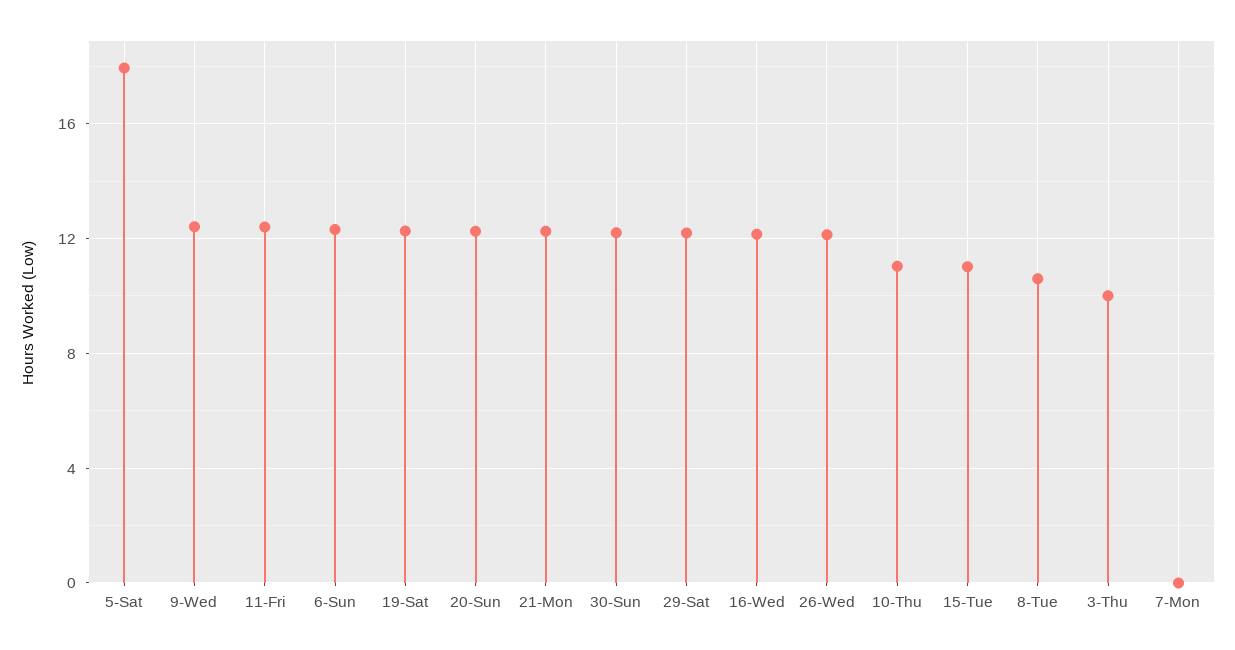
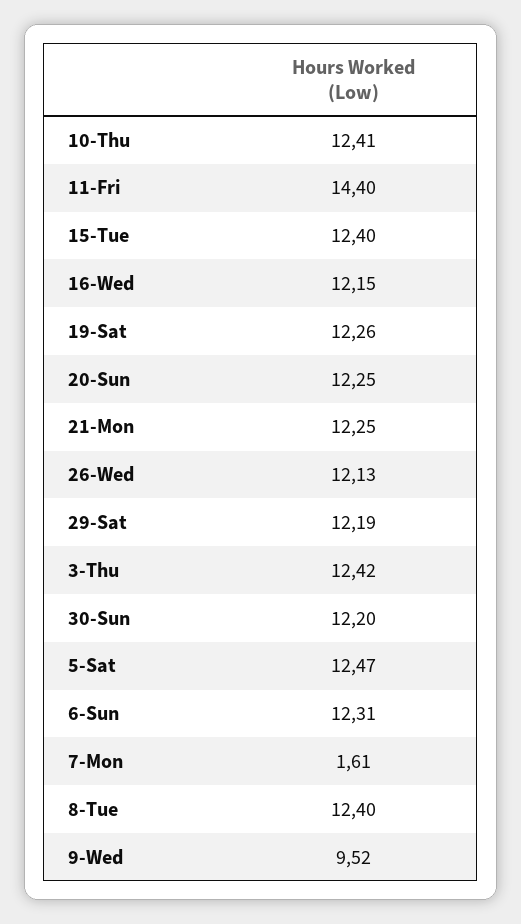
  {
-   "5-Sat": 18,
+   "5-Sat": 12.47,
-   "9-Wed": 12.5,
+   "9-Wed": 9.52,
-   "11-Fri": 12.5,
+   "11-Fri": 14.4,
    "6-Sun": 12.31,
    "19-Sat": 12.26,
    "20-Sun": 12.25,
    "21-Mon": 12.25,
    "30-Sun": 12.2,
    "29-Sat": 12.19,
    "16-Wed": 12.15,
    "26-Wed": 12.13,
-   "10-Thu": 11,
+   "10-Thu": 12.41,
-   "15-Tue": 11,
+   "15-Tue": 12.4,
-   "8-Tue": 10.5,
+   "8-Tue": 12.4,
-   "3-Thu": 10,
+   "3-Thu": 12.42,
-   "7-Mon": 0
+   "7-Mon": 1.61
  }

